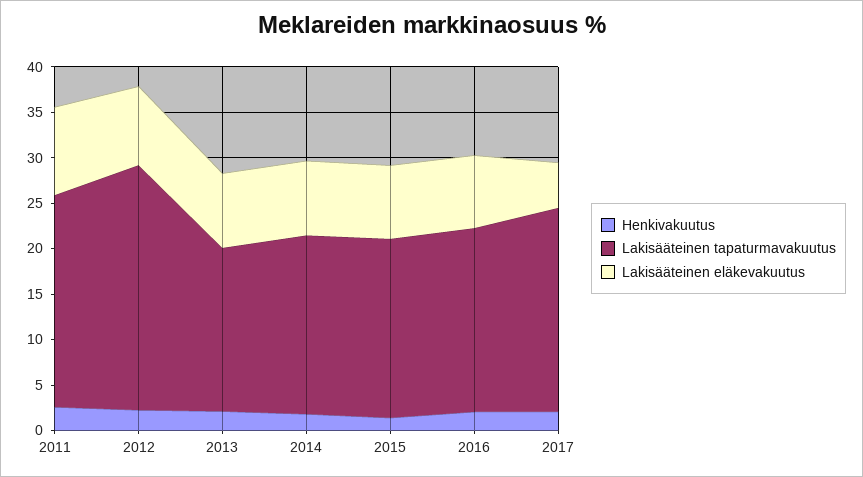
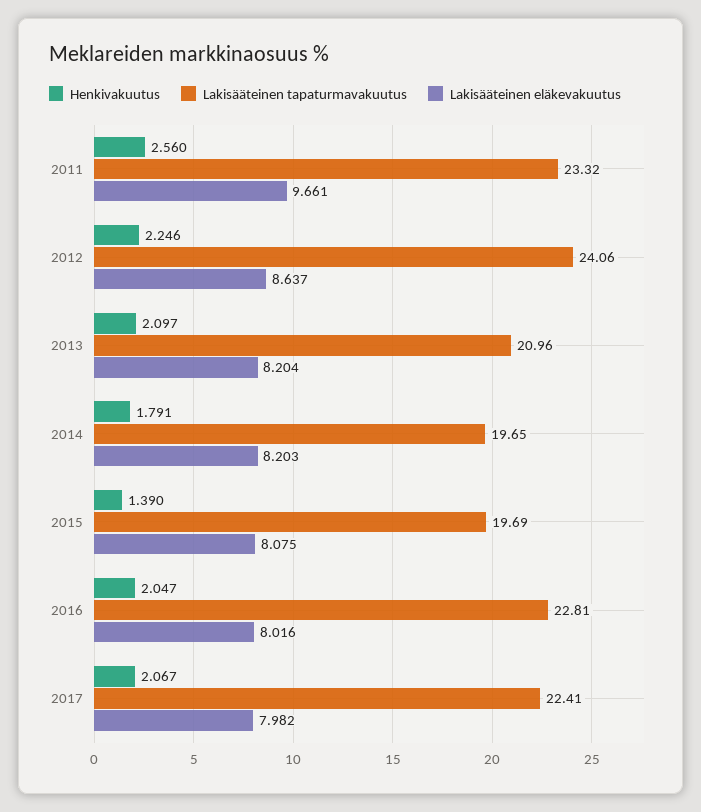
  {
    "Henkivakuutus": {
      "2011": 2.56,
      "2012": 2.246,
      "2013": 2.097,
      "2014": 1.791,
      "2015": 1.39,
      "2016": 2.047,
      "2017": 2.067
    },
    "Lakisääteinen tapaturmavakuutus": {
      "2011": 23.32,
-     "2012": 27,
+     "2012": 24.06,
-     "2013": 18,
+     "2013": 20.96,
      "2014": 19.65,
      "2015": 19.69,
-     "2016": 20,
+     "2016": 22.81,
      "2017": 22.41
    },
    "Lakisääteinen eläkevakuutus": {
      "2011": 9.661,
      "2012": 8.637,
      "2013": 8.204,
      "2014": 8.203,
      "2015": 8.075,
      "2016": 8.016,
-     "2017": 5
+     "2017": 7.982
    }
  }

